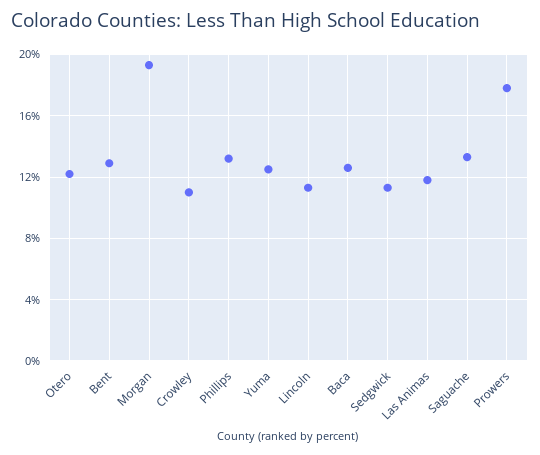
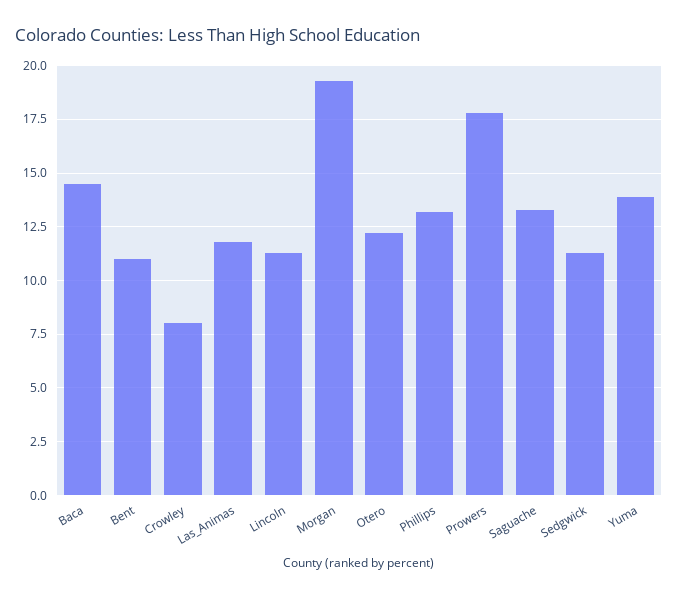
  {
    "Otero": 12,
-   "Bent": 13,
+   "Bent": 11,
    "Morgan": 19.5,
-   "Crowley": 11,
+   "Crowley": 8,
    "Phillips": 13,
-   "Yuma": 12.5,
+   "Yuma": 14,
    "Lincoln": 11.5,
-   "Baca": 12.5,
+   "Baca": 14.5,
    "Sedgwick": 11.5,
    "Las Animas": 12,
    "Saguache": 13.5,
    "Prowers": 18
  }

